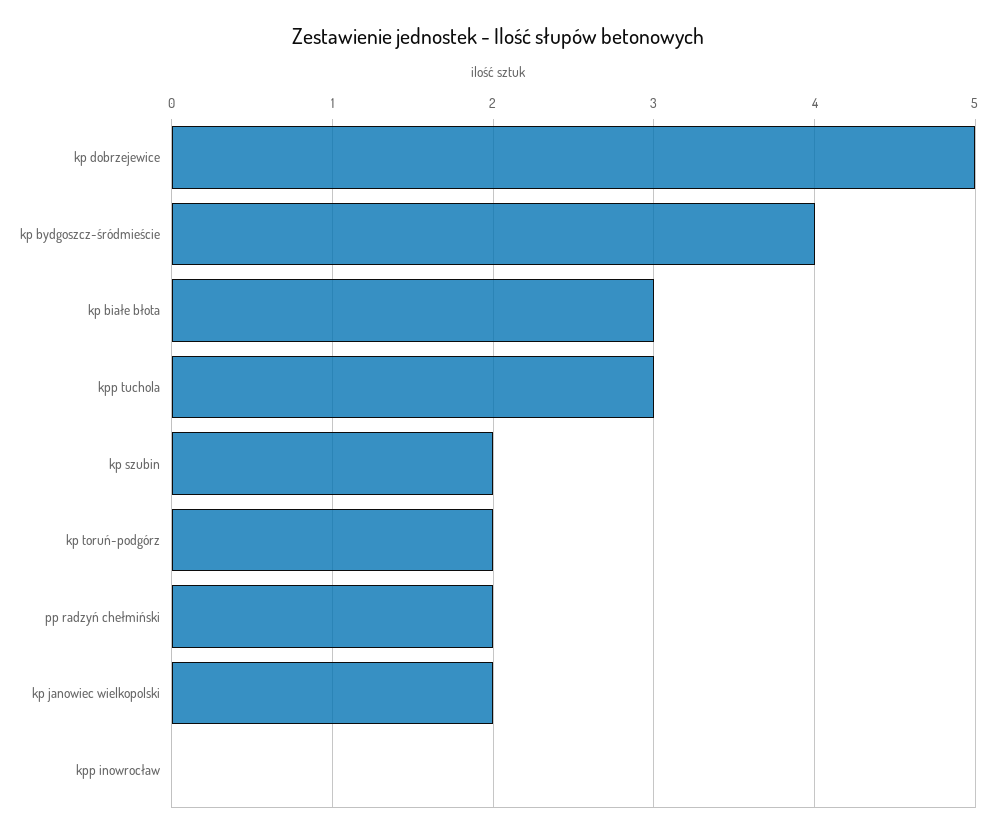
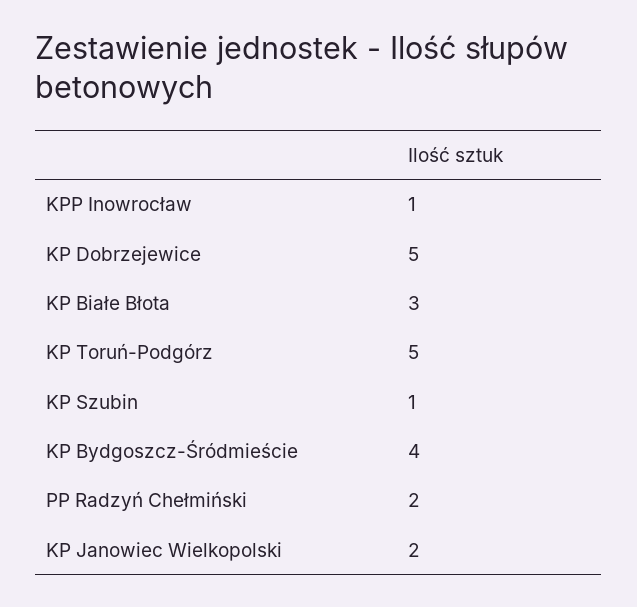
  {
    "kp dobrzejewice": 5,
    "kp bydgoszcz-śródmieście": 4,
    "kp białe błota": 3,
-   "kpp tuchola": 3,
-   "kp szubin": 2,
+   "kp szubin": 1,
-   "kp toruń-podgórz": 2,
+   "kp toruń-podgórz": 5,
    "pp radzyń chełmiński": 2,
    "kp janowiec wielkopolski": 2,
-   "kpp inowrocław": 0
+   "kpp inowrocław": 1
  }

